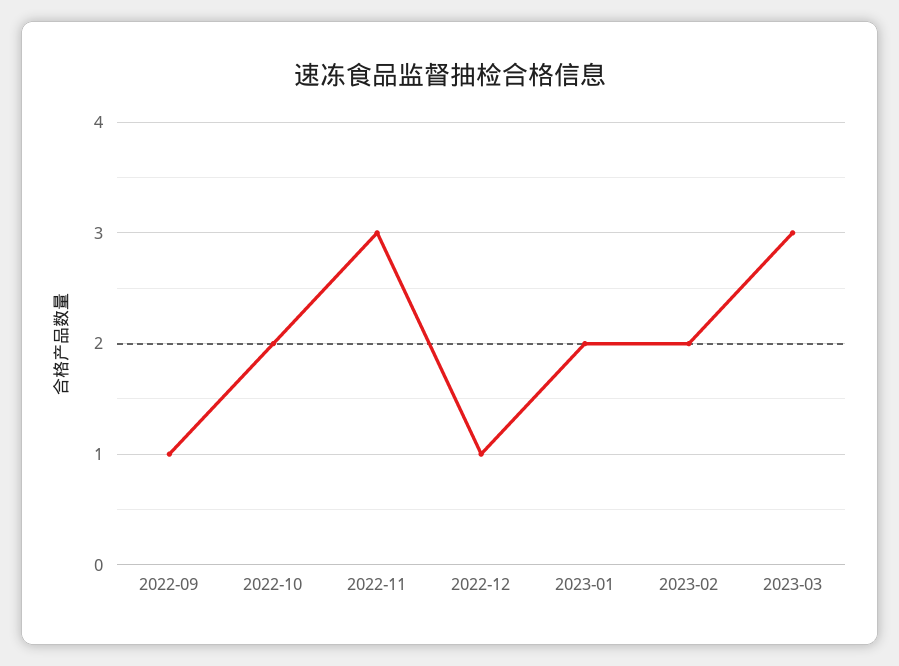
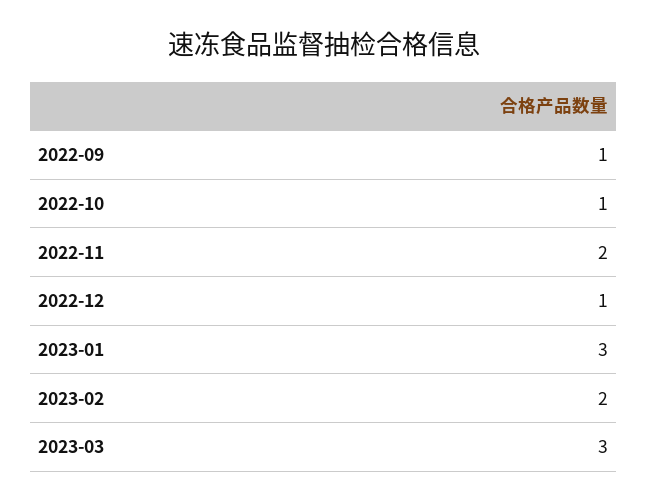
  {
    "2022-09": 1,
-   "2022-10": 2,
+   "2022-10": 1,
-   "2022-11": 3,
+   "2022-11": 2,
    "2022-12": 1,
-   "2023-01": 2,
+   "2023-01": 3,
    "2023-02": 2,
    "2023-03": 3
  }

